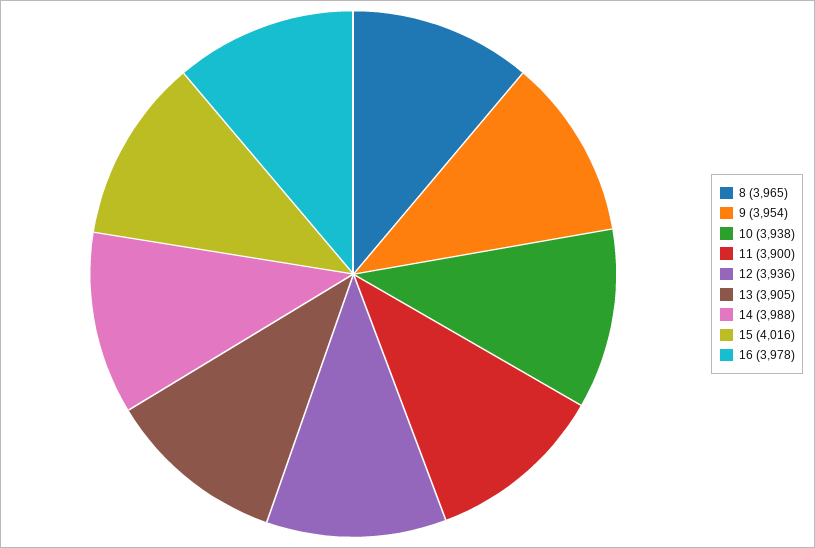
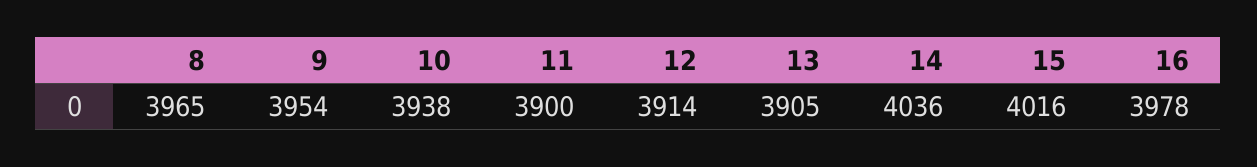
  {
    "8": 3965,
    "9": 3954,
    "10": 3938,
    "11": 3900,
-   "12": 3936,
+   "12": 3914,
    "13": 3905,
-   "14": 3988,
+   "14": 4036,
    "15": 4016,
    "16": 3978
  }

